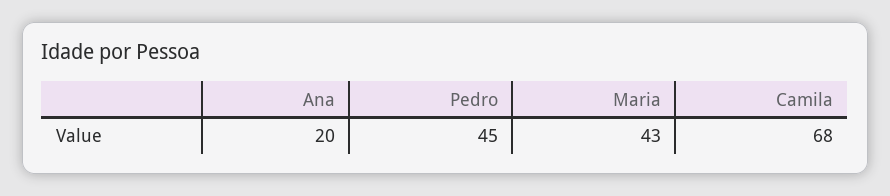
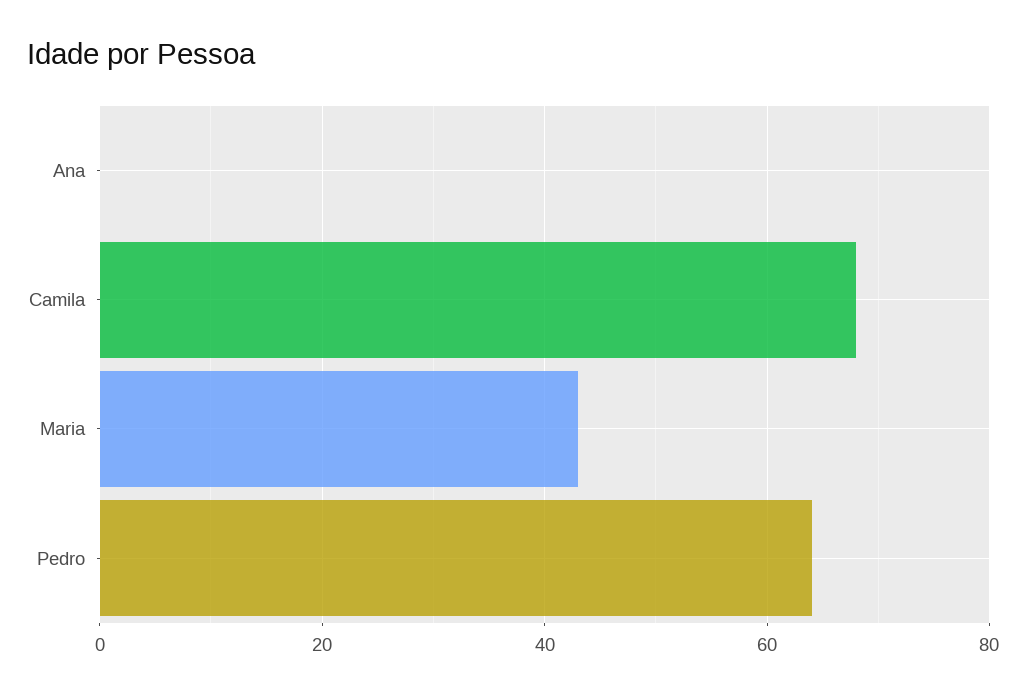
  {
-   "Ana": 20,
+   "Ana": 0,
-   "Pedro": 45,
+   "Pedro": 65,
    "Maria": 43,
    "Camila": 68
  }

